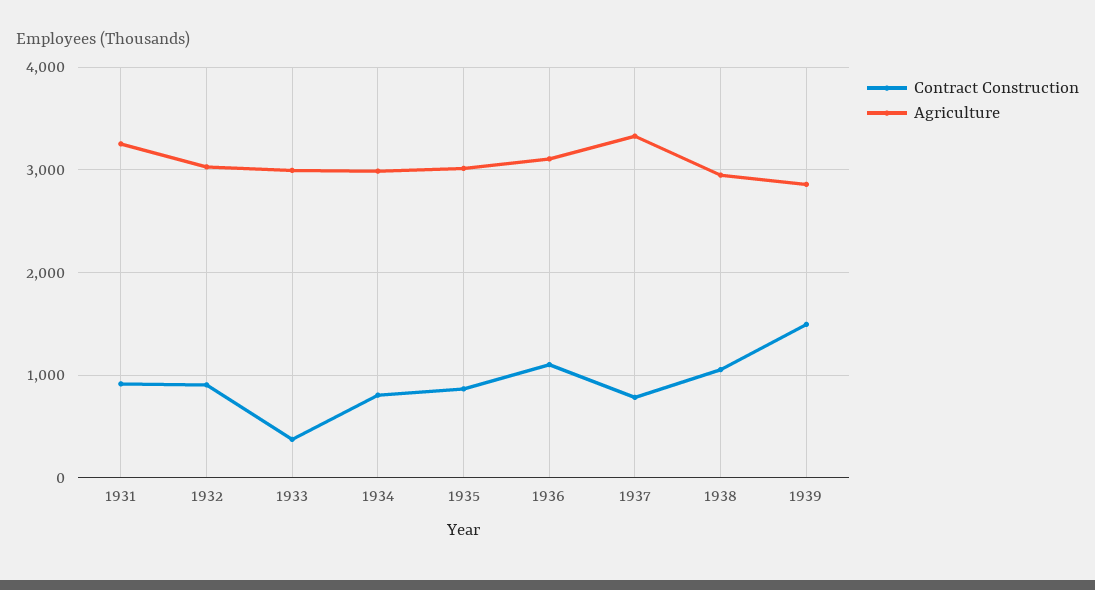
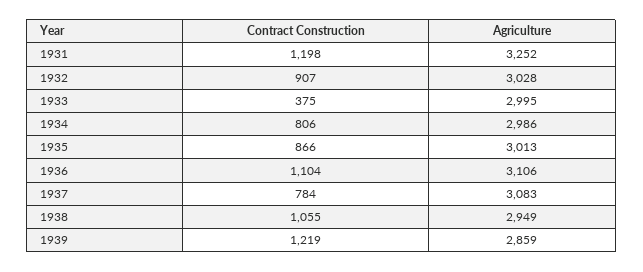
  {
    "Contract Construction": {
-     "1931": 900,
+     "1931": 1198,
      "1932": 907,
      "1933": 375,
      "1934": 806,
      "1935": 866,
      "1936": 1104,
      "1937": 784,
      "1938": 1055,
-     "1939": 1500
+     "1939": 1219
    },
    "Agriculture": {
      "1931": 3252,
      "1932": 3028,
      "1933": 2995,
      "1934": 2986,
      "1935": 3013,
      "1936": 3106,
-     "1937": 3300,
+     "1937": 3083,
      "1938": 2949,
      "1939": 2859
    }
  }

